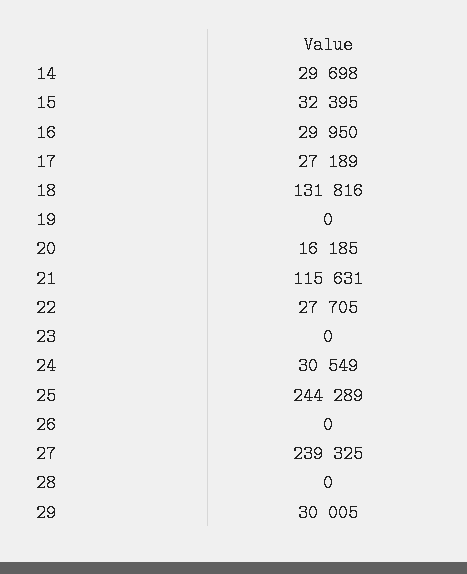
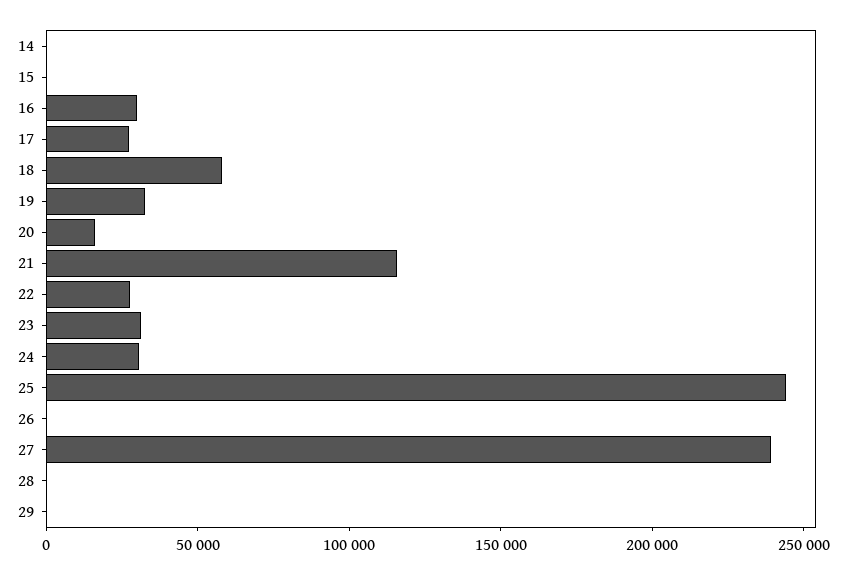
  {
-   "14": 29698,
+   "14": 0,
-   "15": 32395,
+   "15": 0,
    "16": 29950,
    "17": 27189,
-   "18": 131816,
+   "18": 60000,
-   "19": 0,
+   "19": 30000,
    "20": 16185,
    "21": 115631,
    "22": 27705,
-   "23": 0,
+   "23": 30000,
    "24": 30549,
    "25": 244289,
    "26": 0,
    "27": 239325,
    "28": 0,
-   "29": 30005
+   "29": 0
  }

